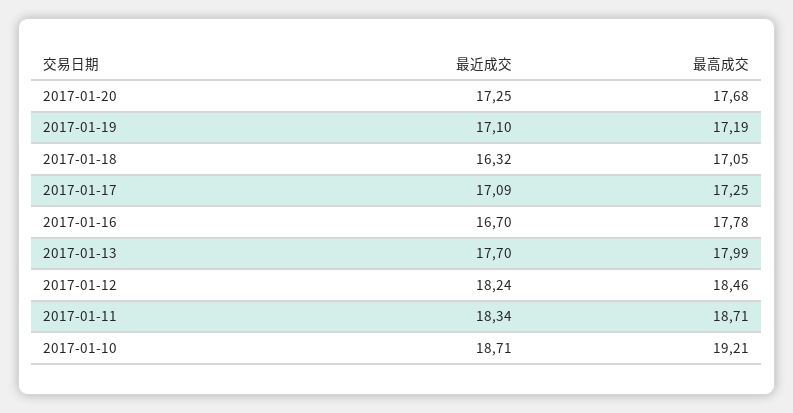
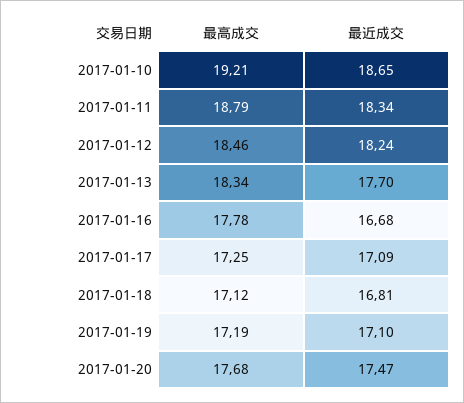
  {
    "最近成交": {
-     "2017-01-20": 17.25,
+     "2017-01-20": 17.47,
      "2017-01-19": 17.1,
-     "2017-01-18": 16.32,
+     "2017-01-18": 16.81,
      "2017-01-17": 17.09,
-     "2017-01-16": 16.7,
+     "2017-01-16": 16.68,
      "2017-01-13": 17.7,
      "2017-01-12": 18.24,
      "2017-01-11": 18.34,
-     "2017-01-10": 18.71
+     "2017-01-10": 18.65
    },
    "最高成交": {
      "2017-01-20": 17.68,
      "2017-01-19": 17.19,
-     "2017-01-18": 17.05,
+     "2017-01-18": 17.12,
      "2017-01-17": 17.25,
      "2017-01-16": 17.78,
-     "2017-01-13": 17.99,
+     "2017-01-13": 18.34,
      "2017-01-12": 18.46,
-     "2017-01-11": 18.71,
+     "2017-01-11": 18.79,
      "2017-01-10": 19.21
    }
  }

